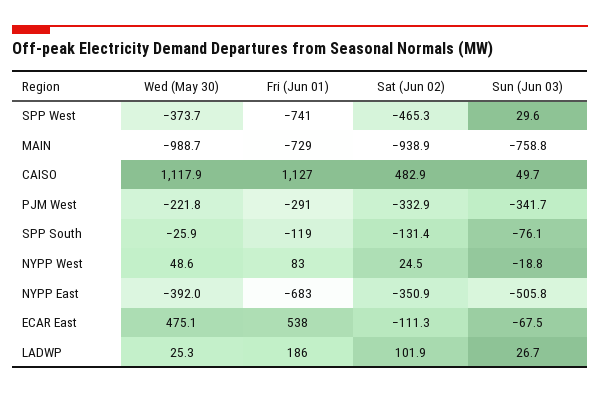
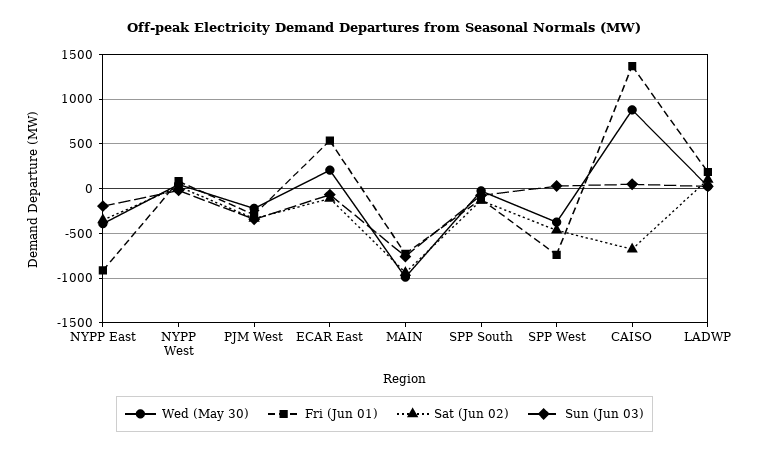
  {
    "Wed (May 30)": {
      "SPP West": -373.7,
      "MAIN": -988.7,
-     "CAISO": 1117.9,
+     "CAISO": 900,
      "PJM West": -221.8,
      "SPP South": -25.9,
      "NYPP West": 48.6,
      "NYPP East": -392,
-     "ECAR East": 475.1,
+     "ECAR East": 200,
      "LADWP": 25.3
    },
    "Fri (Jun 01)": {
      "SPP West": -741,
      "MAIN": -729,
-     "CAISO": 1127,
+     "CAISO": 1400,
      "PJM West": -291,
      "SPP South": -119,
      "NYPP West": 83,
-     "NYPP East": -683,
+     "NYPP East": -900,
      "ECAR East": 538,
      "LADWP": 186
    },
    "Sat (Jun 02)": {
      "SPP West": -465.3,
      "MAIN": -938.9,
-     "CAISO": 482.9,
+     "CAISO": -700,
      "PJM West": -332.9,
      "SPP South": -131.4,
      "NYPP West": 24.5,
      "NYPP East": -350.9,
      "ECAR East": -111.3,
      "LADWP": 101.9
    },
    "Sun (Jun 03)": {
      "SPP West": 29.6,
      "MAIN": -758.8,
      "CAISO": 49.7,
      "PJM West": -341.7,
      "SPP South": -76.1,
      "NYPP West": -18.8,
-     "NYPP East": -505.8,
+     "NYPP East": -200,
      "ECAR East": -67.5,
      "LADWP": 26.7
    }
  }

